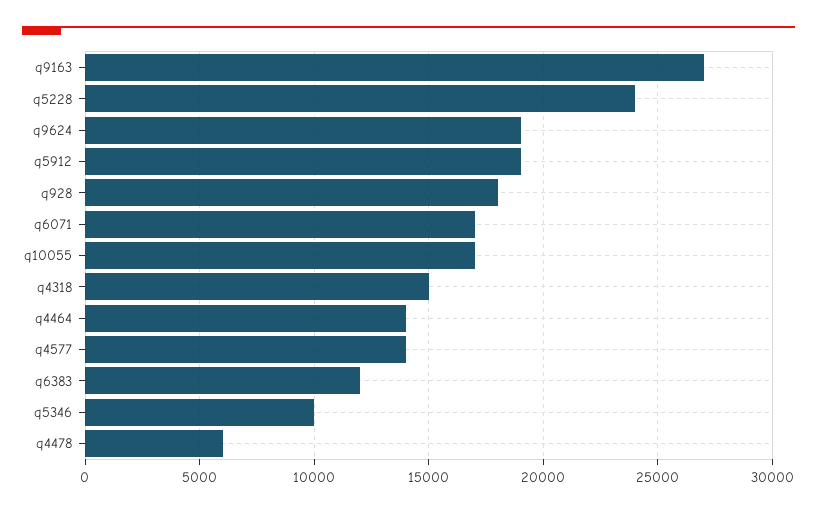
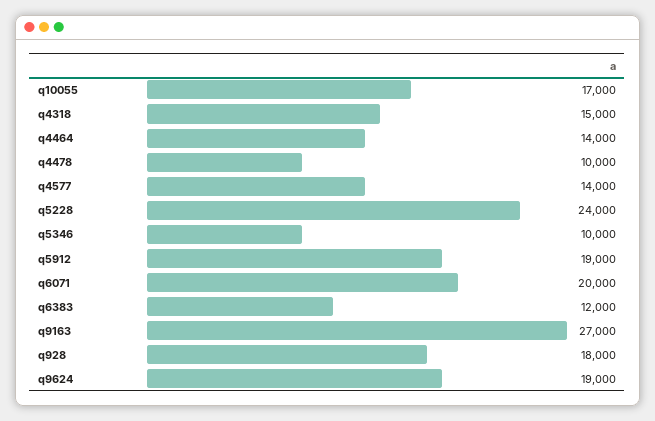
  {
    "q9163": 27000,
    "q5228": 24000,
    "q9624": 19000,
    "q5912": 19000,
    "q928": 18000,
-   "q6071": 17000,
+   "q6071": 20000,
    "q10055": 17000,
    "q4318": 15000,
    "q4464": 14000,
    "q4577": 14000,
    "q6383": 12000,
    "q5346": 10000,
-   "q4478": 6000
+   "q4478": 10000
  }

